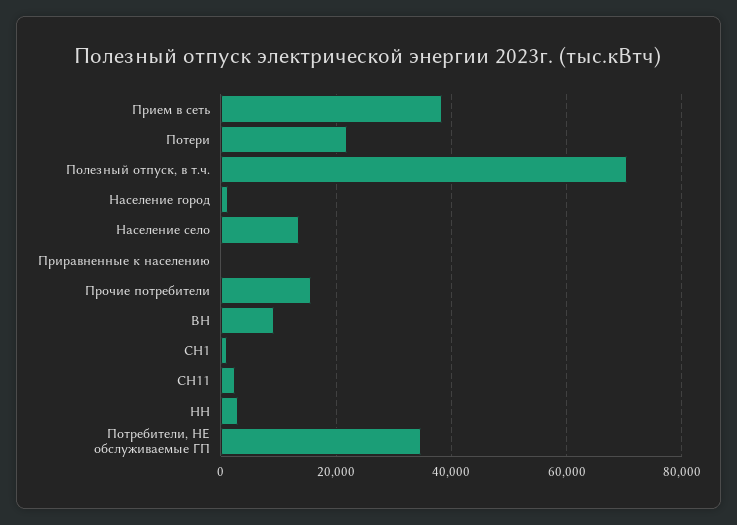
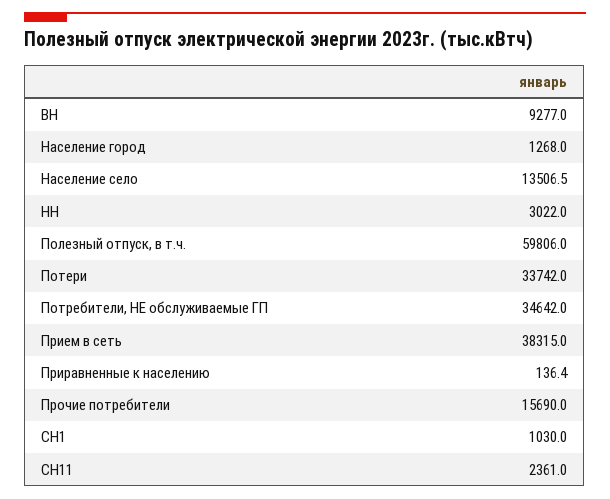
  {
    "Прием в сеть": 38315,
-   "Потери": 22000,
+   "Потери": 33742,
-   "Полезный отпуск, в т.ч.": 70000,
+   "Полезный отпуск, в т.ч.": 59806,
    "Население город": 1268,
    "Население село": 13506.5,
    "Приравненные к населению": 136.4,
    "Прочие потребители": 15690,
    "ВН": 9277,
    "СН1": 1030,
    "СН11": 2361,
    "НН": 3022,
    "Потребители, НЕ обслуживаемые ГП": 34642
  }

